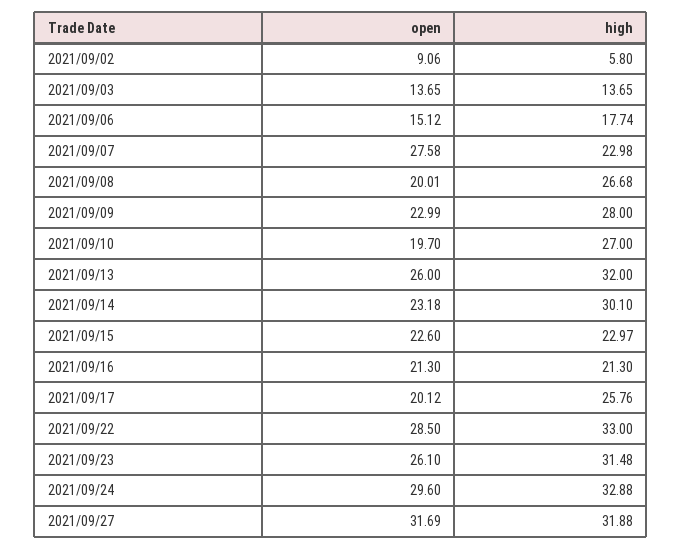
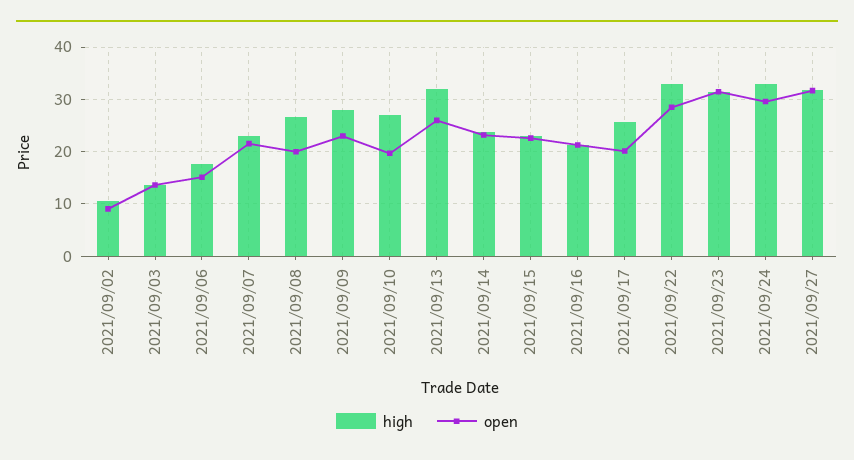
  {
    "open": {
      "2021/09/02": 9.06,
      "2021/09/03": 13.65,
      "2021/09/06": 15.12,
-     "2021/09/07": 27.58,
+     "2021/09/07": 22,
      "2021/09/08": 20.01,
      "2021/09/09": 22.99,
      "2021/09/10": 19.7,
      "2021/09/13": 26,
      "2021/09/14": 23.18,
      "2021/09/15": 22.6,
      "2021/09/16": 21.3,
      "2021/09/17": 20.12,
      "2021/09/22": 28.5,
-     "2021/09/23": 26.1,
+     "2021/09/23": 32,
      "2021/09/24": 29.6,
      "2021/09/27": 31.69
    },
    "high": {
-     "2021/09/02": 5.8,
+     "2021/09/02": 10,
      "2021/09/03": 13.65,
      "2021/09/06": 17.74,
      "2021/09/07": 22.98,
      "2021/09/08": 26.68,
      "2021/09/09": 28,
      "2021/09/10": 27,
      "2021/09/13": 32,
-     "2021/09/14": 30.1,
+     "2021/09/14": 24,
      "2021/09/15": 22.97,
      "2021/09/16": 21.3,
      "2021/09/17": 25.76,
      "2021/09/22": 33,
      "2021/09/23": 31.48,
      "2021/09/24": 32.88,
      "2021/09/27": 31.88
    }
  }

